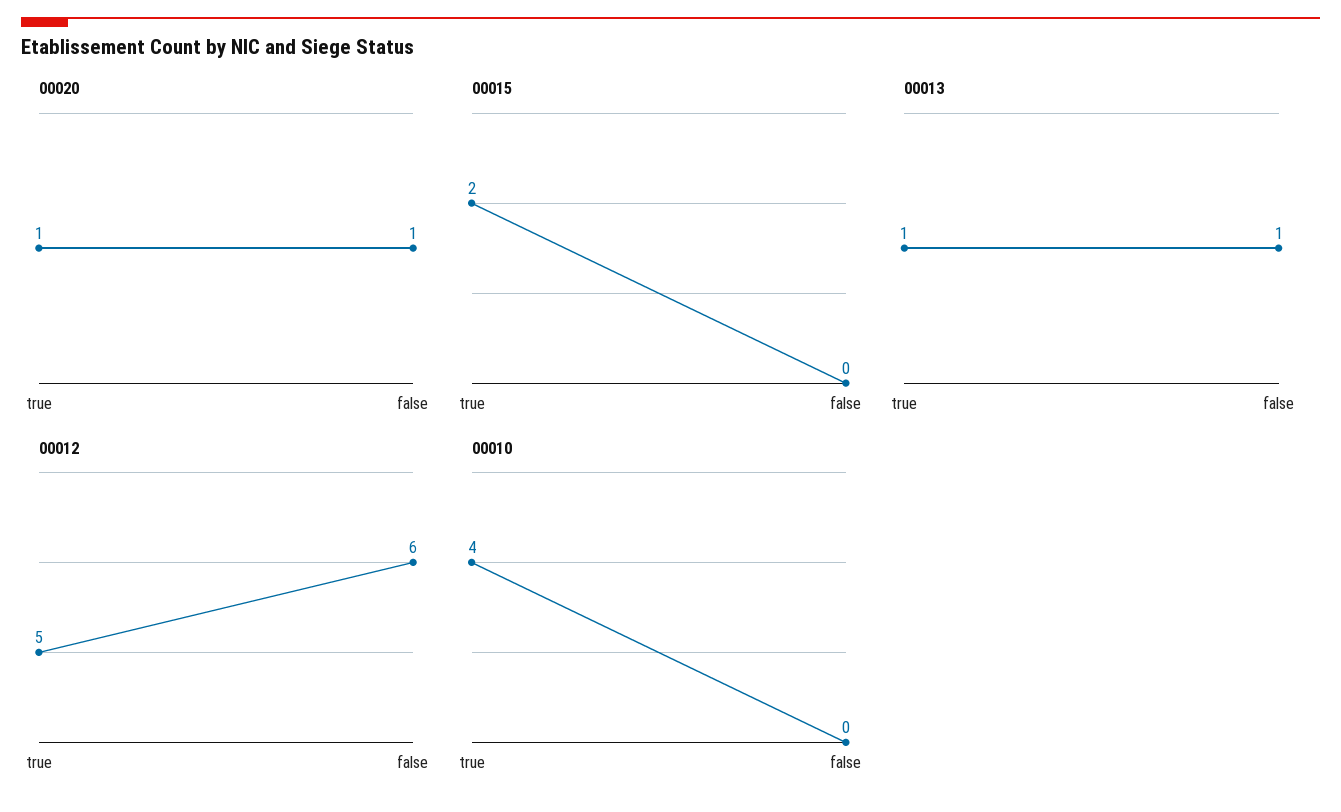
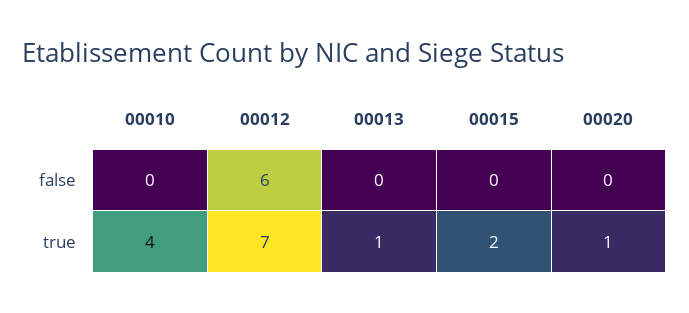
  {
    "00020": {
      "true": 1,
-     "false": 1
+     "false": 0
    },
    "00015": {
      "true": 2,
      "false": 0
    },
    "00013": {
      "true": 1,
-     "false": 1
+     "false": 0
    },
    "00012": {
-     "true": 5,
+     "true": 7,
      "false": 6
    },
    "00010": {
      "true": 4,
      "false": 0
    }
  }

